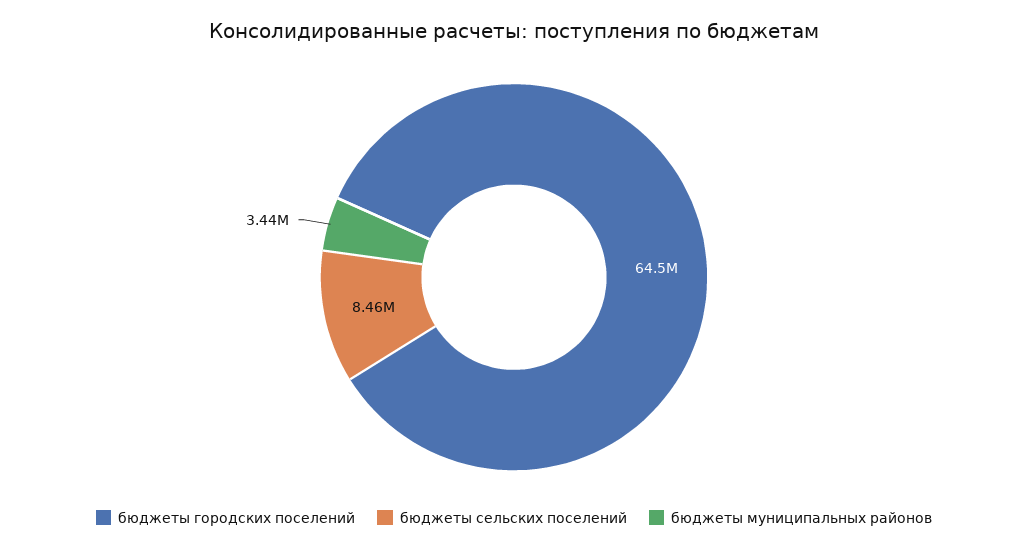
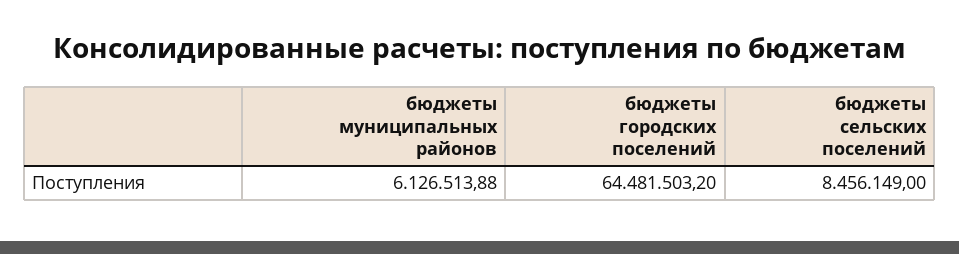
  {
    "бюджеты городских поселений": 64481503.2,
    "бюджеты сельских поселений": 8456149,
-   "бюджеты муниципальных районов": 3440000
+   "бюджеты муниципальных районов": 6126513.88
  }

